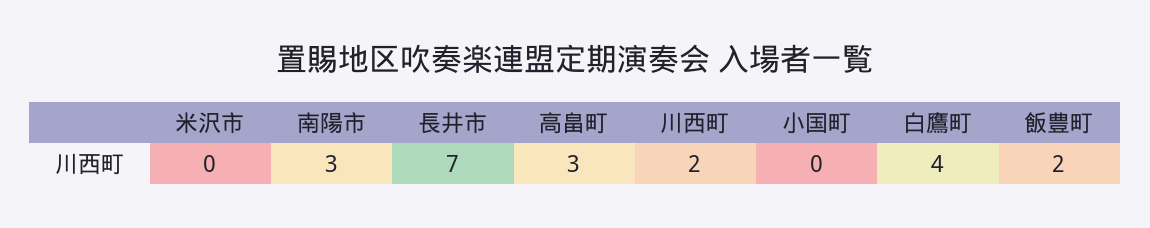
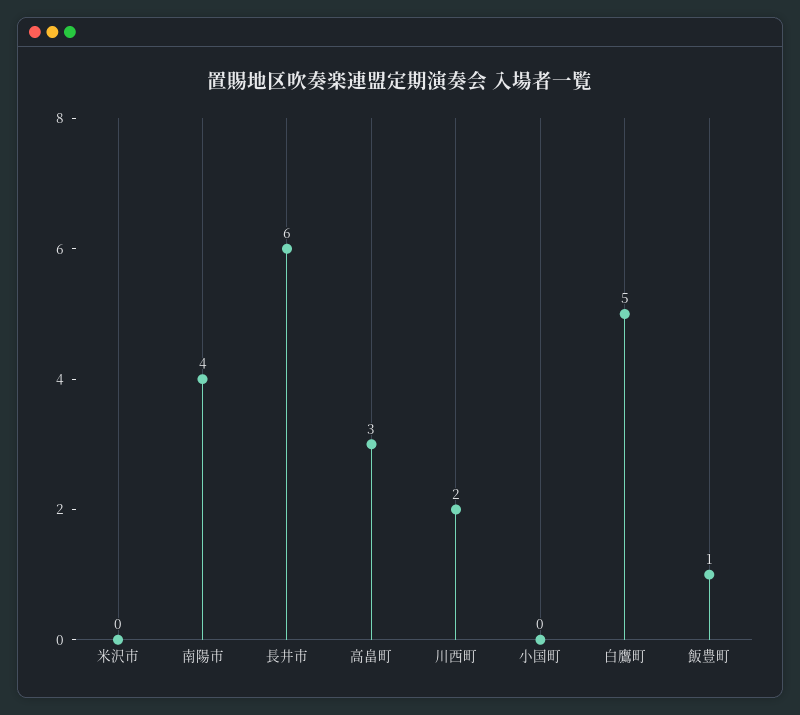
  {
    "米沢市": 0,
-   "南陽市": 3,
+   "南陽市": 4,
-   "長井市": 7,
+   "長井市": 6,
    "高畠町": 3,
    "川西町": 2,
    "小国町": 0,
-   "白鷹町": 4,
+   "白鷹町": 5,
-   "飯豊町": 2
+   "飯豊町": 1
  }

